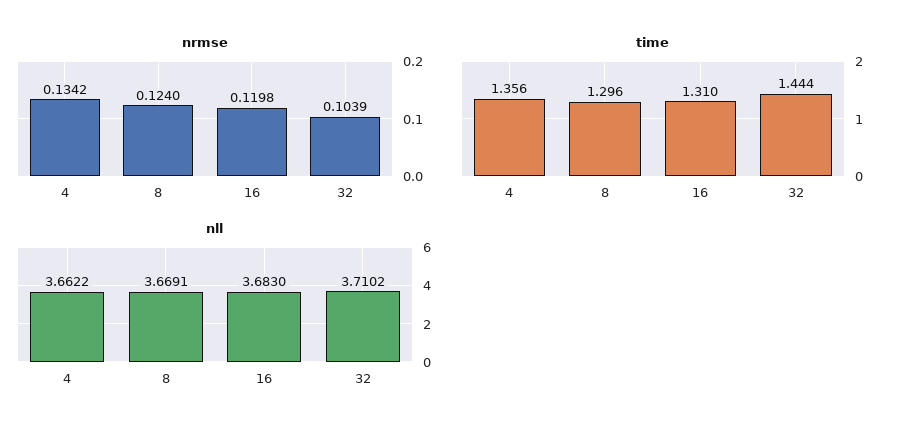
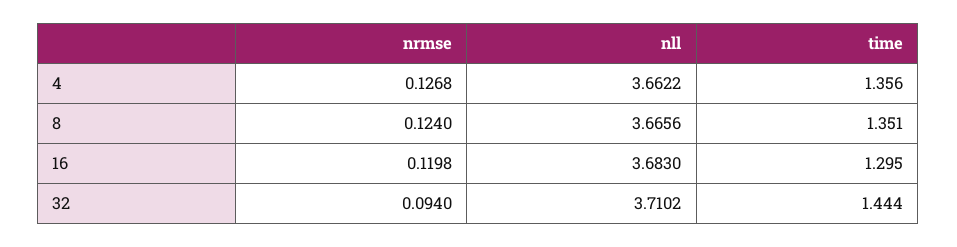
  {
    "nrmse": {
-     "4": 0.1342,
+     "4": 0.1268,
      "8": 0.124,
      "16": 0.1198,
-     "32": 0.1039
+     "32": 0.094
    },
    "time": {
      "4": 1.356,
-     "8": 1.296,
+     "8": 1.351,
-     "16": 1.31,
+     "16": 1.295,
      "32": 1.444
    },
    "nll": {
      "4": 3.6622,
-     "8": 3.6691,
+     "8": 3.6656,
      "16": 3.683,
      "32": 3.7102
    }
  }

